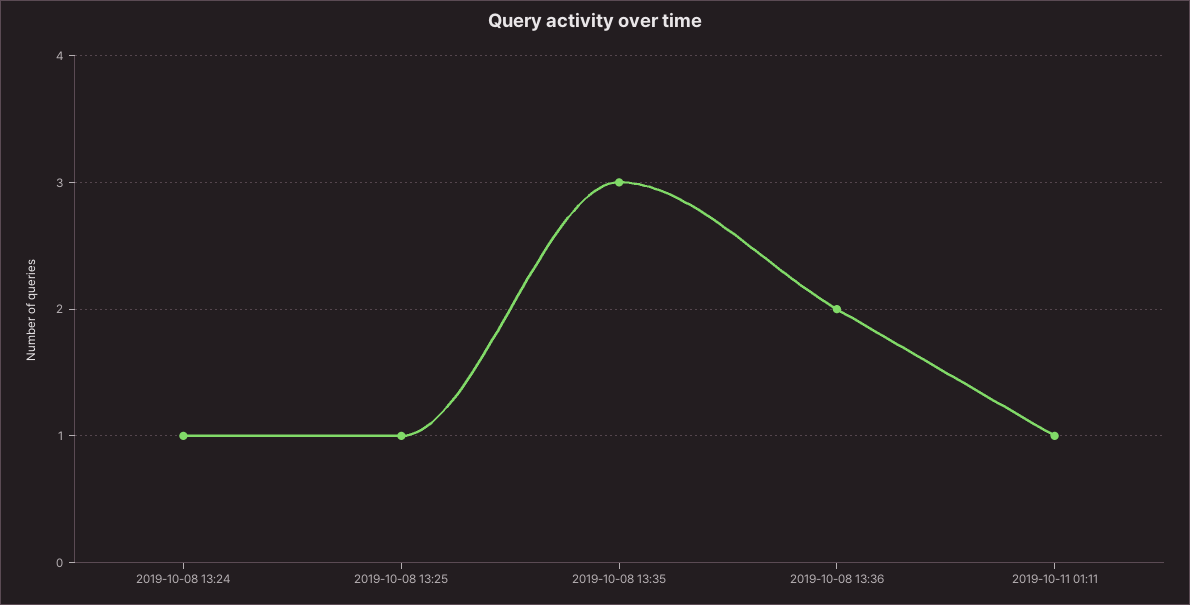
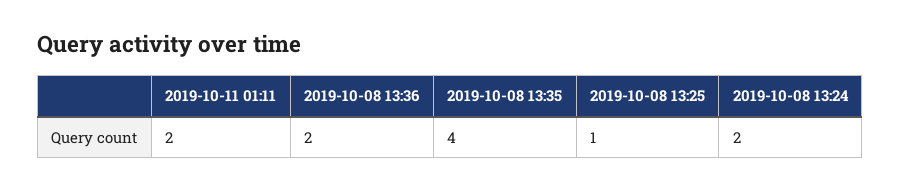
  {
-   "2019-10-08 13:24": 1,
+   "2019-10-08 13:24": 2,
    "2019-10-08 13:25": 1,
-   "2019-10-08 13:35": 3,
+   "2019-10-08 13:35": 4,
    "2019-10-08 13:36": 2,
-   "2019-10-11 01:11": 1
+   "2019-10-11 01:11": 2
  }

